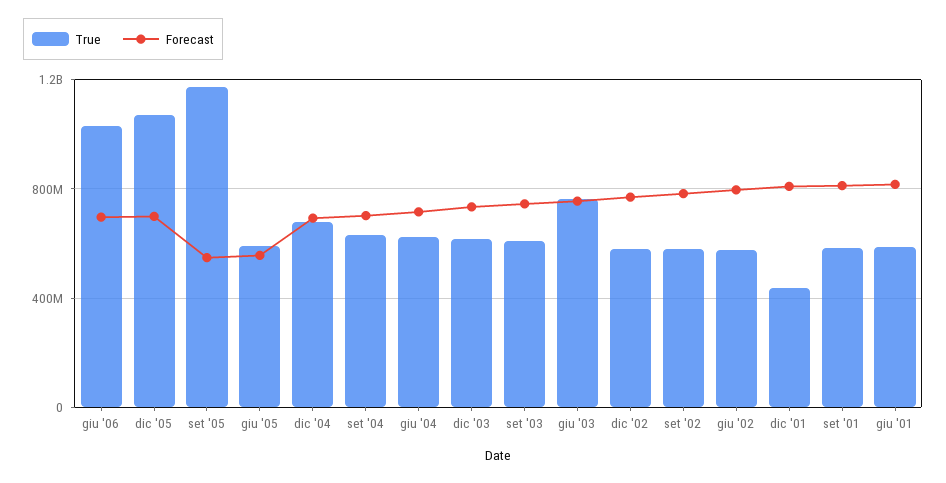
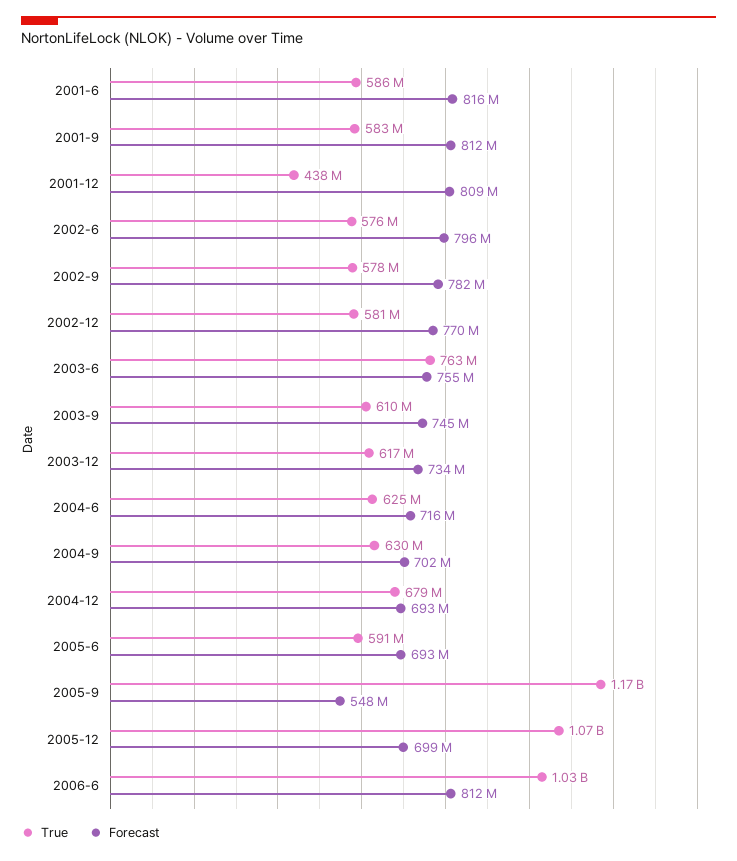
  {
    "True": {
      "giu '06": 1030000000,
      "dic '05": 1070000000,
      "set '05": 1170000000,
      "giu '05": 591000000,
      "dic '04": 679000000,
      "set '04": 630000000,
      "giu '04": 625000000,
      "dic '03": 617000000,
      "set '03": 610000000,
      "giu '03": 763000000,
      "dic '02": 581000000,
      "set '02": 578000000,
      "giu '02": 576000000,
      "dic '01": 438000000,
      "set '01": 583000000,
      "giu '01": 586000000
    },
    "Forecast": {
-     "giu '06": 700000000,
+     "giu '06": 812000000,
      "dic '05": 699000000,
      "set '05": 548000000,
-     "giu '05": 550000000,
+     "giu '05": 693000000,
      "dic '04": 693000000,
      "set '04": 702000000,
      "giu '04": 716000000,
      "dic '03": 734000000,
      "set '03": 745000000,
      "giu '03": 755000000,
      "dic '02": 770000000,
      "set '02": 782000000,
      "giu '02": 796000000,
      "dic '01": 809000000,
      "set '01": 812000000,
      "giu '01": 816000000
    }
  }

